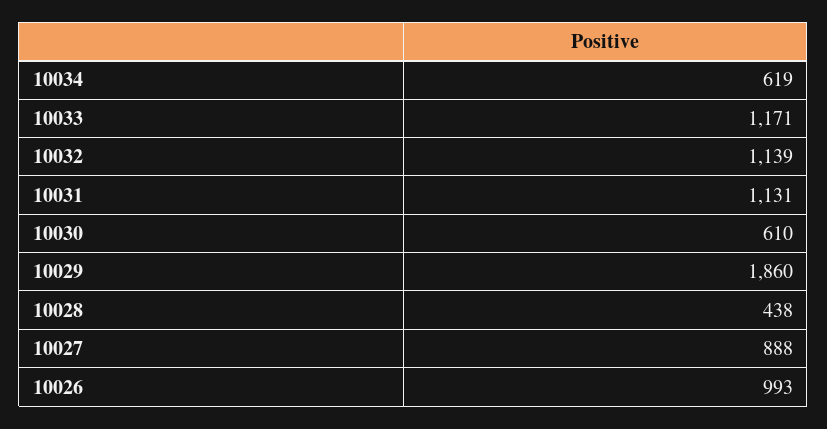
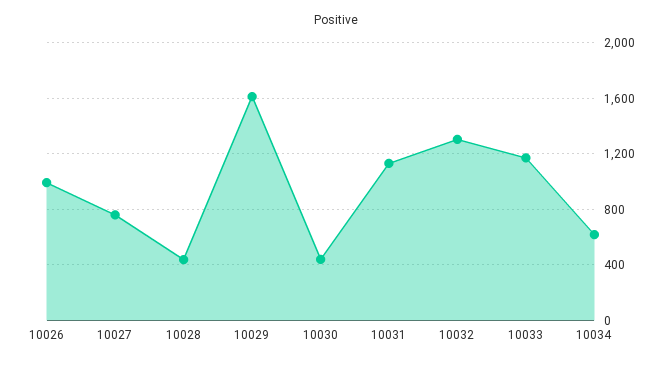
  {
    "10034": 619,
    "10033": 1171,
-   "10032": 1139,
+   "10032": 1300,
    "10031": 1131,
-   "10030": 610,
+   "10030": 450,
-   "10029": 1860,
+   "10029": 1600,
    "10028": 438,
-   "10027": 888,
+   "10027": 750,
    "10026": 993
  }

